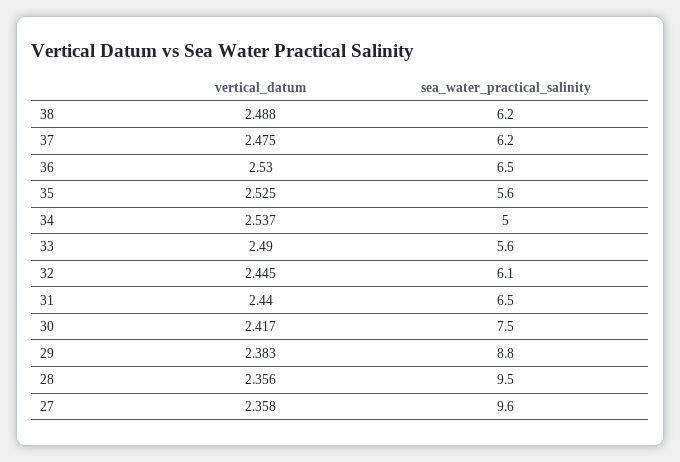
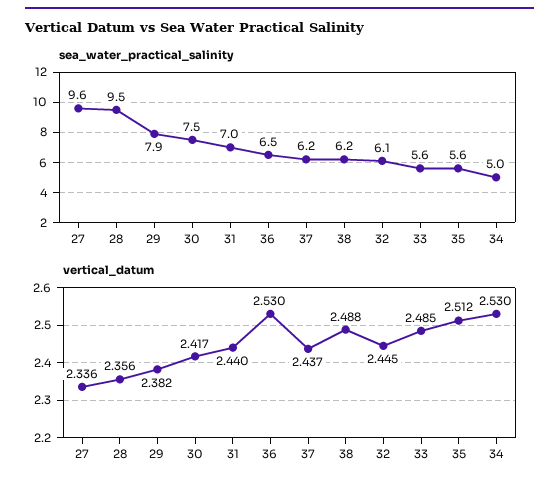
  {
    "vertical_datum": {
      "38": 2.488,
-     "37": 2.475,
+     "37": 2.437,
      "36": 2.53,
-     "35": 2.525,
+     "35": 2.512,
-     "34": 2.537,
+     "34": 2.53,
-     "33": 2.49,
+     "33": 2.485,
      "32": 2.445,
      "31": 2.44,
      "30": 2.417,
-     "29": 2.383,
+     "29": 2.382,
      "28": 2.356,
-     "27": 2.358
+     "27": 2.336
    },
    "sea_water_practical_salinity": {
      "38": 6.2,
      "37": 6.2,
      "36": 6.5,
      "35": 5.6,
      "34": 5,
      "33": 5.6,
      "32": 6.1,
-     "31": 6.5,
+     "31": 7,
      "30": 7.5,
-     "29": 8.8,
+     "29": 7.9,
      "28": 9.5,
      "27": 9.6
    }
  }

